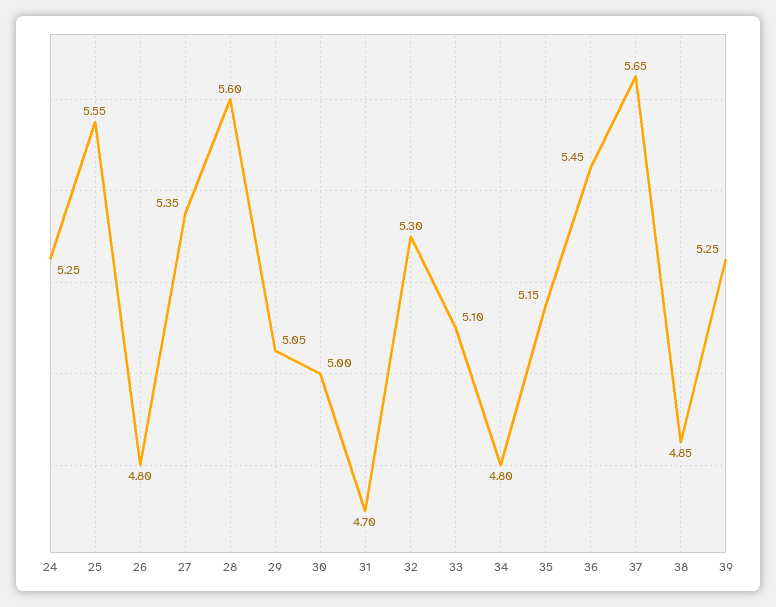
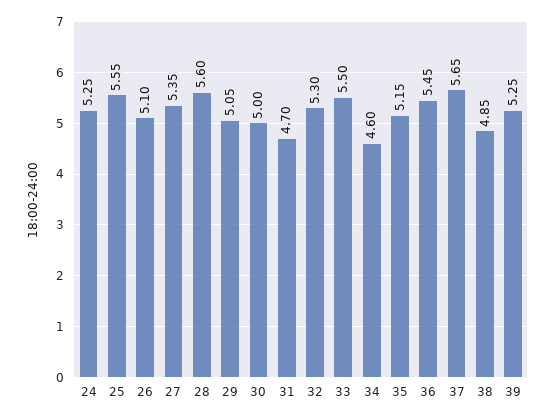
  {
    "24": 5.25,
    "25": 5.55,
-   "26": 4.8,
+   "26": 5.1,
    "27": 5.35,
    "28": 5.6,
    "29": 5.05,
    "30": 5,
    "31": 4.7,
    "32": 5.3,
-   "33": 5.1,
+   "33": 5.5,
-   "34": 4.8,
+   "34": 4.6,
    "35": 5.15,
    "36": 5.45,
    "37": 5.65,
    "38": 4.85,
    "39": 5.25
  }

